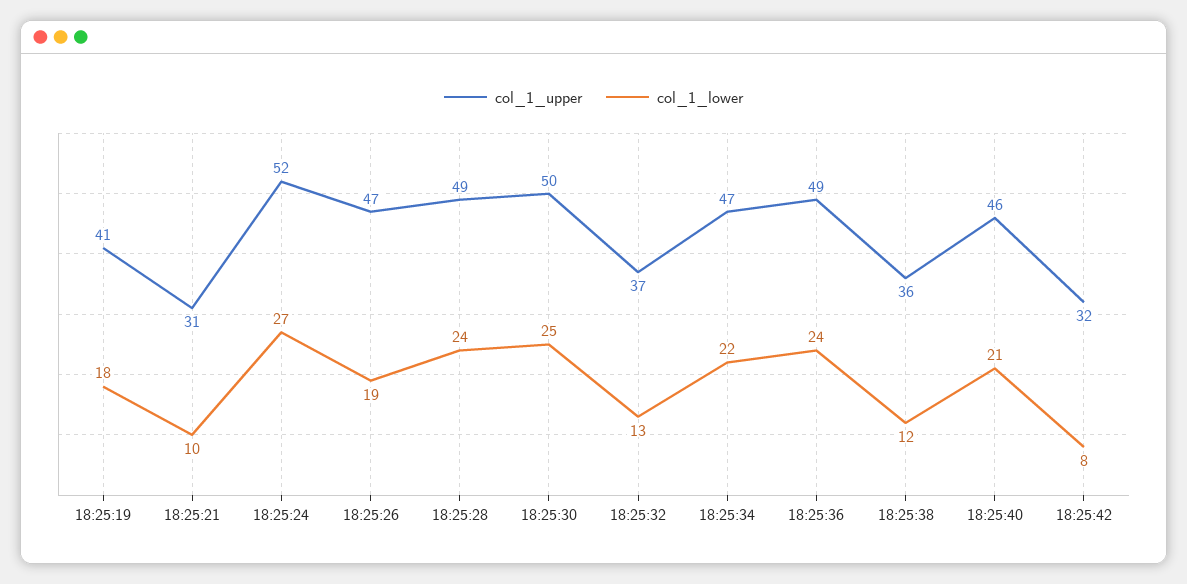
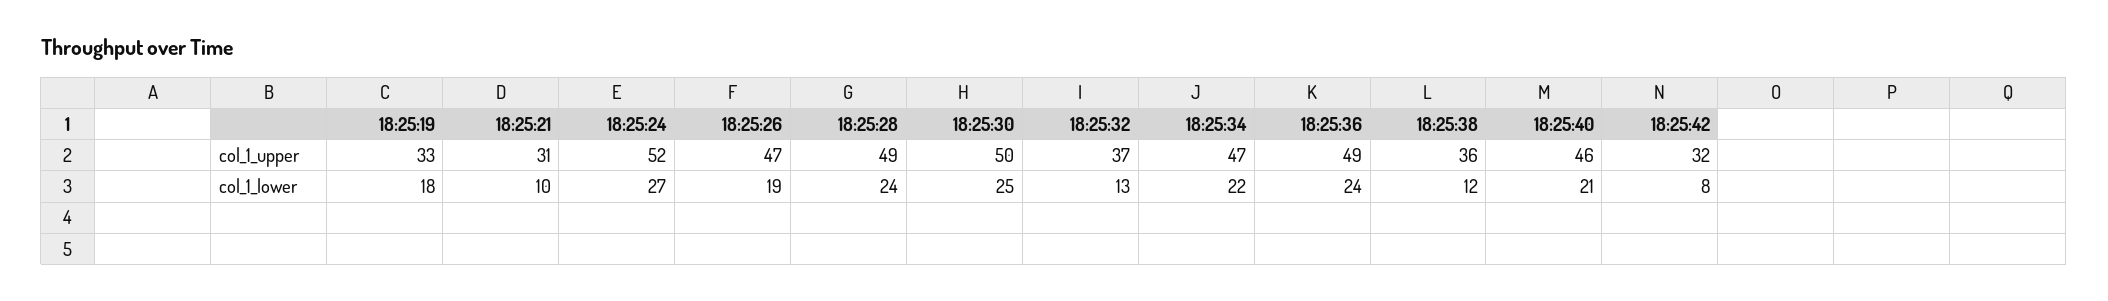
  {
    "col_1_upper": {
-     "18:25:19": 41,
+     "18:25:19": 33,
      "18:25:21": 31,
      "18:25:24": 52,
      "18:25:26": 47,
      "18:25:28": 49,
      "18:25:30": 50,
      "18:25:32": 37,
      "18:25:34": 47,
      "18:25:36": 49,
      "18:25:38": 36,
      "18:25:40": 46,
      "18:25:42": 32
    },
    "col_1_lower": {
      "18:25:19": 18,
      "18:25:21": 10,
      "18:25:24": 27,
      "18:25:26": 19,
      "18:25:28": 24,
      "18:25:30": 25,
      "18:25:32": 13,
      "18:25:34": 22,
      "18:25:36": 24,
      "18:25:38": 12,
      "18:25:40": 21,
      "18:25:42": 8
    }
  }

